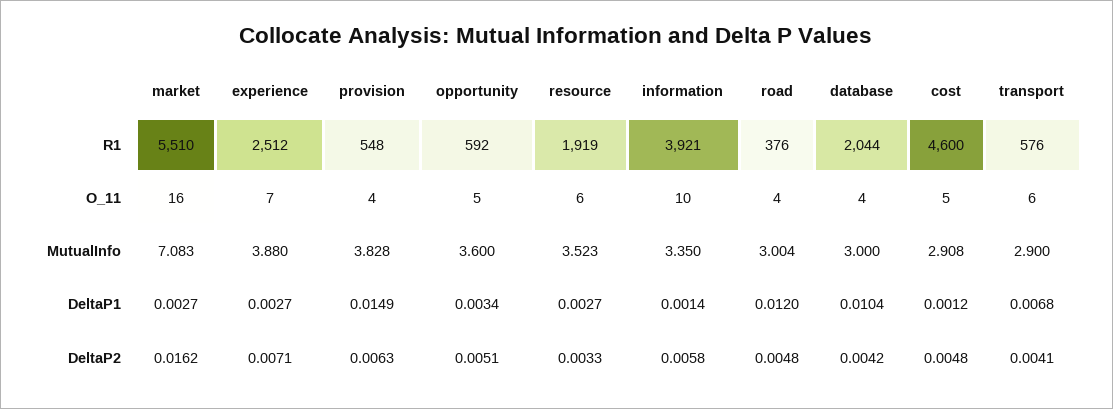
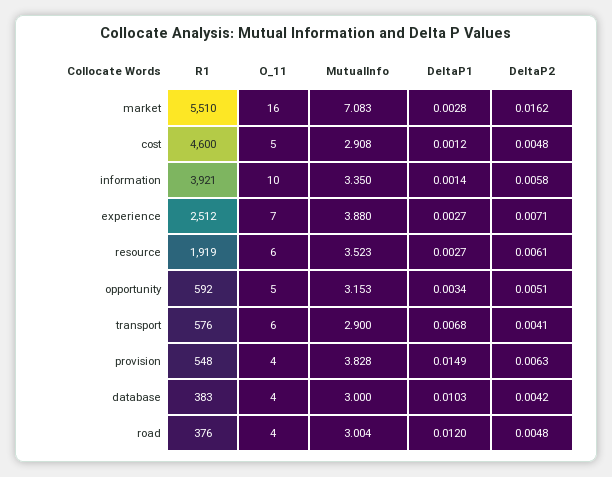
  {
    "market": {
      "R1": 5510,
      "O_11": 16,
      "MutualInfo": 7.083,
-     "DeltaP1": 0.0027,
+     "DeltaP1": 0.0028,
      "DeltaP2": 0.0162
    },
    "experience": {
      "R1": 2512,
      "O_11": 7,
      "MutualInfo": 3.88,
      "DeltaP1": 0.0027,
      "DeltaP2": 0.0071
    },
    "provision": {
      "R1": 548,
      "O_11": 4,
      "MutualInfo": 3.828,
      "DeltaP1": 0.0149,
      "DeltaP2": 0.0063
    },
    "opportunity": {
      "R1": 592,
      "O_11": 5,
-     "MutualInfo": 3.6,
+     "MutualInfo": 3.153,
      "DeltaP1": 0.0034,
      "DeltaP2": 0.0051
    },
    "resource": {
      "R1": 1919,
      "O_11": 6,
      "MutualInfo": 3.523,
      "DeltaP1": 0.0027,
-     "DeltaP2": 0.0033
+     "DeltaP2": 0.0061
    },
    "information": {
      "R1": 3921,
      "O_11": 10,
      "MutualInfo": 3.35,
      "DeltaP1": 0.0014,
      "DeltaP2": 0.0058
    },
    "road": {
      "R1": 376,
      "O_11": 4,
      "MutualInfo": 3.004,
      "DeltaP1": 0.012,
      "DeltaP2": 0.0048
    },
    "database": {
-     "R1": 2044,
+     "R1": 383,
      "O_11": 4,
      "MutualInfo": 3,
-     "DeltaP1": 0.0104,
+     "DeltaP1": 0.0103,
      "DeltaP2": 0.0042
    },
    "cost": {
      "R1": 4600,
      "O_11": 5,
      "MutualInfo": 2.908,
      "DeltaP1": 0.0012,
      "DeltaP2": 0.0048
    },
    "transport": {
      "R1": 576,
      "O_11": 6,
      "MutualInfo": 2.9,
      "DeltaP1": 0.0068,
      "DeltaP2": 0.0041
    }
  }

